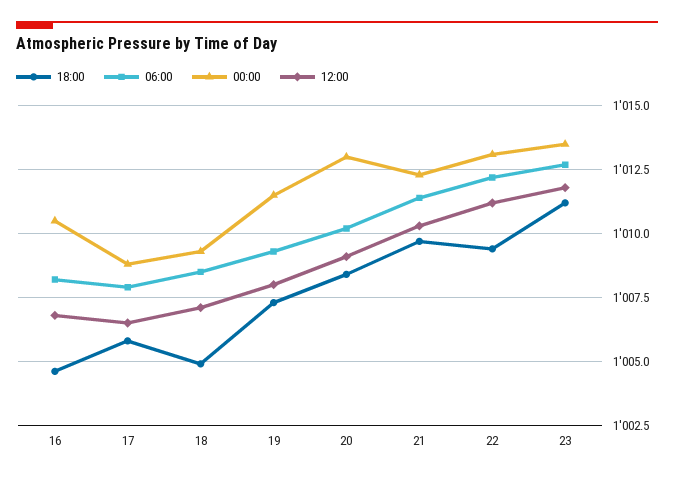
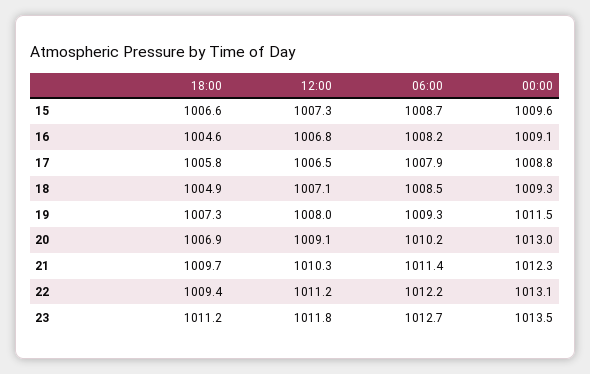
  {
    "18:00": {
      "16": 1004.6,
      "17": 1005.8,
      "18": 1004.9,
      "19": 1007.3,
-     "20": 1008.5,
+     "20": 1006.9,
      "21": 1009.7,
      "22": 1009.4,
-     "23": 1011.2
+     "23": 1011.2,
+     "15": 1006.6
    },
    "06:00": {
      "16": 1008.2,
      "17": 1007.9,
      "18": 1008.5,
      "19": 1009.3,
      "20": 1010.2,
      "21": 1011.4,
      "22": 1012.2,
-     "23": 1012.7
+     "23": 1012.7,
+     "15": 1008.7
    },
    "00:00": {
-     "16": 1010.5,
+     "16": 1009.1,
      "17": 1008.8,
      "18": 1009.3,
      "19": 1011.5,
      "20": 1013,
      "21": 1012.3,
      "22": 1013.1,
-     "23": 1013.5
+     "23": 1013.5,
+     "15": 1009.6
    },
    "12:00": {
      "16": 1006.8,
      "17": 1006.5,
      "18": 1007.1,
      "19": 1008,
      "20": 1009.1,
      "21": 1010.3,
      "22": 1011.2,
-     "23": 1011.8
+     "23": 1011.8,
+     "15": 1007.3
    }
  }

